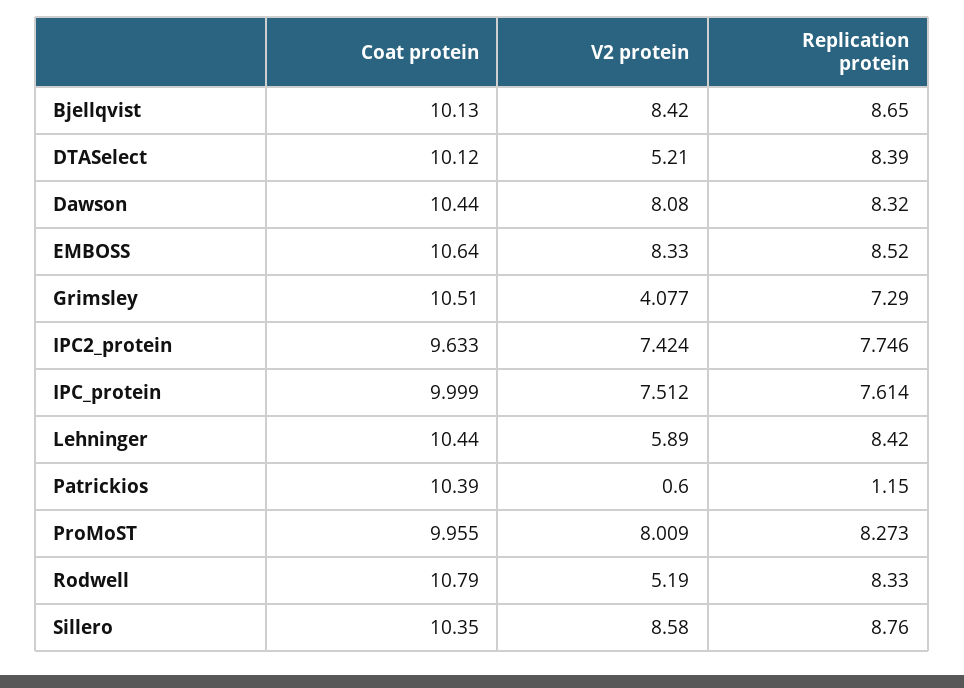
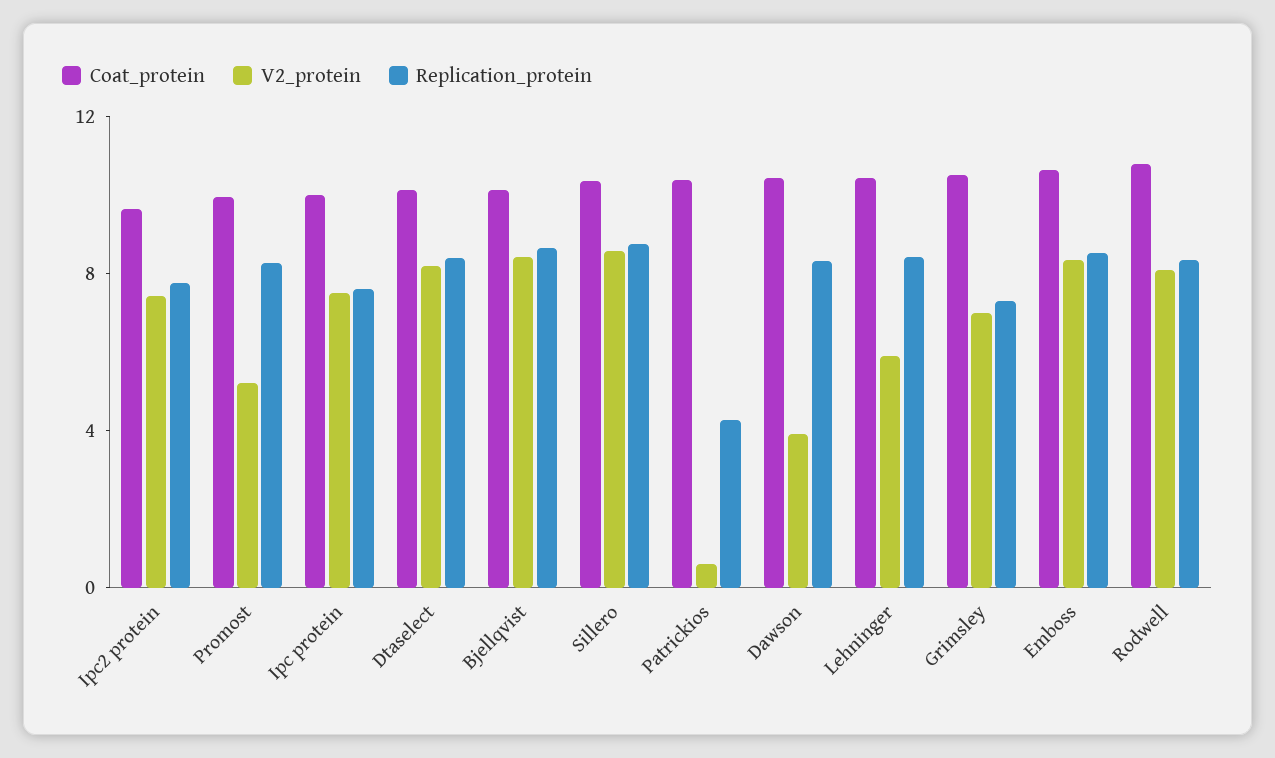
  {
    "Coat protein": {
      "Bjellqvist": 10.13,
      "DTASelect": 10.12,
      "Dawson": 10.44,
      "EMBOSS": 10.64,
      "Grimsley": 10.51,
      "IPC2_protein": 9.633,
      "IPC_protein": 9.999,
      "Lehninger": 10.44,
      "Patrickios": 10.39,
      "ProMoST": 9.955,
      "Rodwell": 10.79,
      "Sillero": 10.35
    },
    "V2 protein": {
      "Bjellqvist": 8.42,
-     "DTASelect": 5.21,
+     "DTASelect": 8,
-     "Dawson": 8.08,
+     "Dawson": 4,
      "EMBOSS": 8.33,
-     "Grimsley": 4.077,
+     "Grimsley": 7,
      "IPC2_protein": 7.424,
      "IPC_protein": 7.512,
      "Lehninger": 5.89,
      "Patrickios": 0.6,
-     "ProMoST": 8.009,
+     "ProMoST": 5,
-     "Rodwell": 5.19,
+     "Rodwell": 8,
      "Sillero": 8.58
    },
    "Replication protein": {
      "Bjellqvist": 8.65,
      "DTASelect": 8.39,
      "Dawson": 8.32,
      "EMBOSS": 8.52,
      "Grimsley": 7.29,
      "IPC2_protein": 7.746,
      "IPC_protein": 7.614,
      "Lehninger": 8.42,
-     "Patrickios": 1.15,
+     "Patrickios": 4,
      "ProMoST": 8.273,
      "Rodwell": 8.33,
      "Sillero": 8.76
    }
  }

